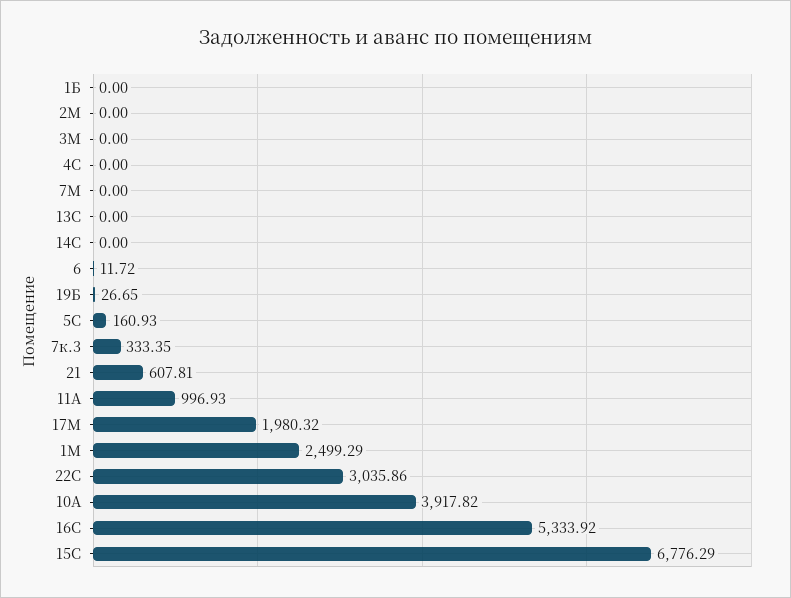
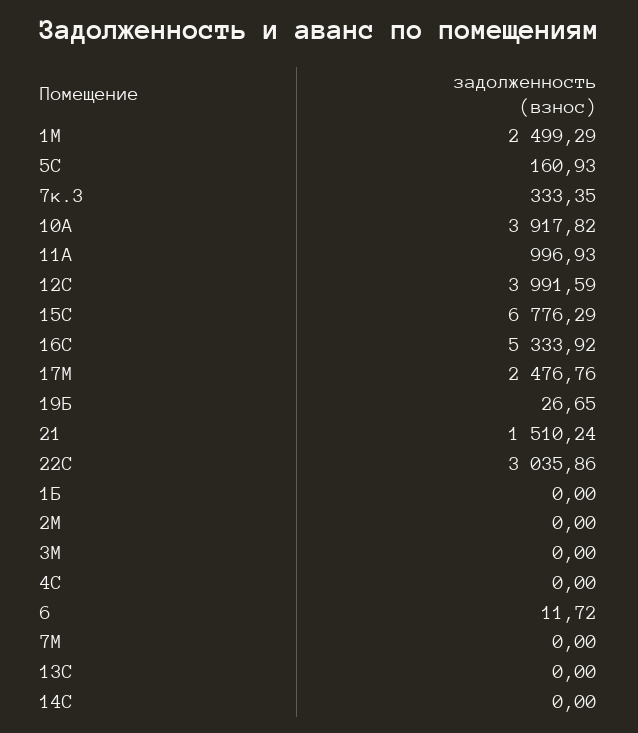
  {
    "1Б": 0,
    "2М": 0,
    "3М": 0,
    "4С": 0,
    "7М": 0,
    "13С": 0,
    "14С": 0,
    "6": 11.72,
    "19Б": 26.65,
    "5С": 160.93,
    "7к.3": 333.35,
-   "21": 607.81,
+   "21": 1510.24,
    "11А": 996.93,
-   "17М": 1980.32,
+   "17М": 2476.76,
    "1М": 2499.29,
    "22С": 3035.86,
    "10А": 3917.82,
    "16С": 5333.92,
-   "15С": 6776.29
+   "15С": 6776.29,
+   "12С": 3991.59
  }

